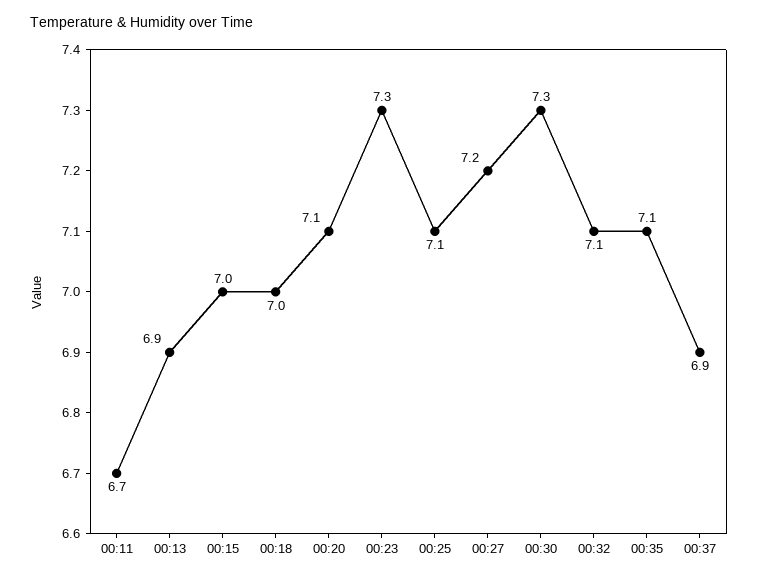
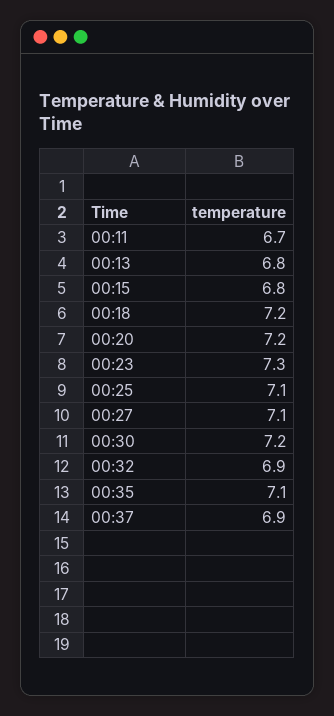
  {
    "00:11": 6.7,
-   "00:13": 6.9,
+   "00:13": 6.8,
-   "00:15": 7,
+   "00:15": 6.8,
-   "00:18": 7,
+   "00:18": 7.2,
-   "00:20": 7.1,
+   "00:20": 7.2,
    "00:23": 7.3,
    "00:25": 7.1,
-   "00:27": 7.2,
+   "00:27": 7.1,
-   "00:30": 7.3,
+   "00:30": 7.2,
-   "00:32": 7.1,
+   "00:32": 6.9,
    "00:35": 7.1,
    "00:37": 6.9
  }

